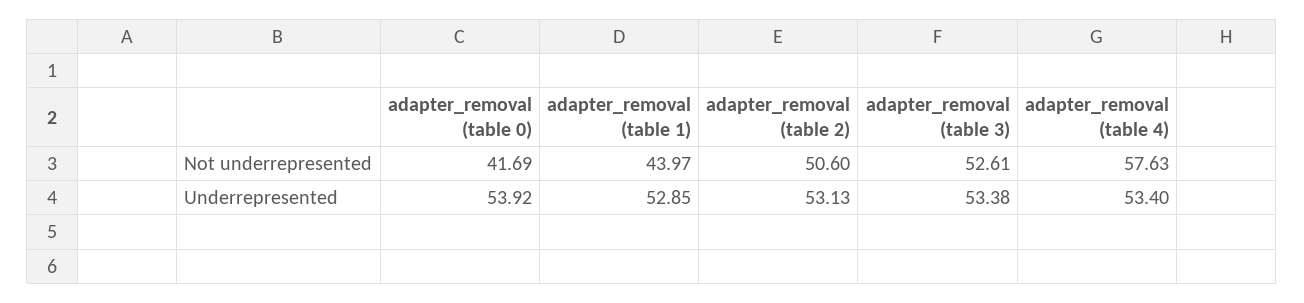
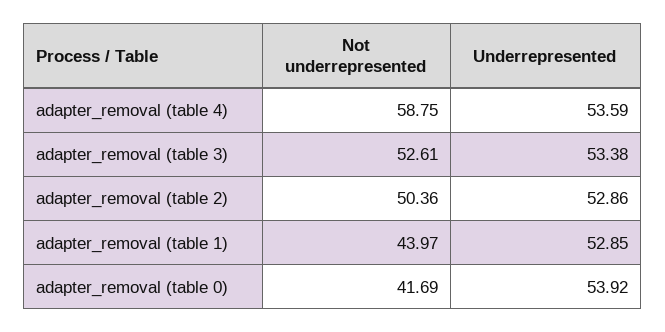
  {
    "adapter_removal (table 0)": {
      "Not underrepresented": 41.69,
      "Underrepresented": 53.92
    },
    "adapter_removal (table 1)": {
      "Not underrepresented": 43.97,
      "Underrepresented": 52.85
    },
    "adapter_removal (table 2)": {
-     "Not underrepresented": 50.6,
+     "Not underrepresented": 50.36,
-     "Underrepresented": 53.13
+     "Underrepresented": 52.86
    },
    "adapter_removal (table 3)": {
      "Not underrepresented": 52.61,
      "Underrepresented": 53.38
    },
    "adapter_removal (table 4)": {
-     "Not underrepresented": 57.63,
+     "Not underrepresented": 58.75,
-     "Underrepresented": 53.4
+     "Underrepresented": 53.59
    }
  }

